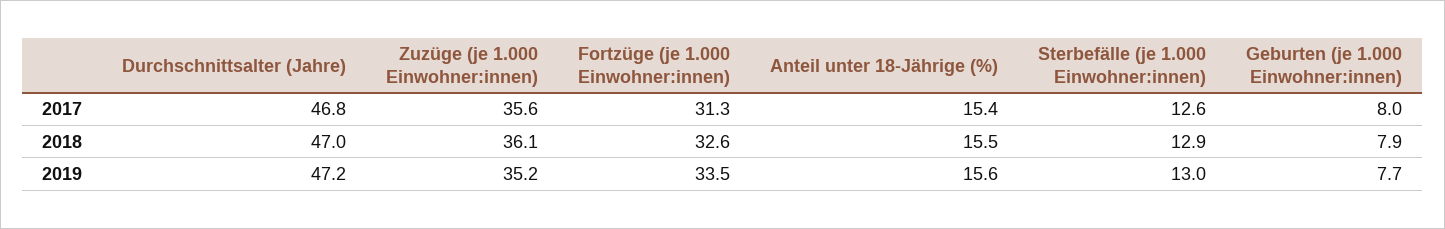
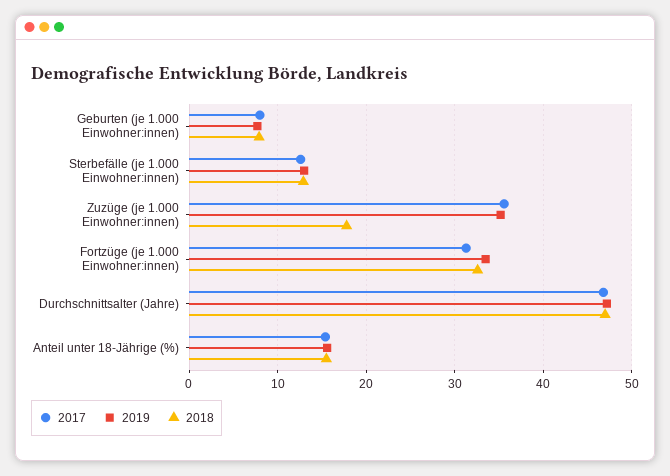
  {
    "2017": {
      "Durchschnittsalter (Jahre)": 46.8,
      "Zuzüge (je 1.000 Einwohner:innen)": 35.6,
      "Fortzüge (je 1.000 Einwohner:innen)": 31.3,
      "Anteil unter 18-Jährige (%)": 15.4,
      "Sterbefälle (je 1.000 Einwohner:innen)": 12.6,
      "Geburten (je 1.000 Einwohner:innen)": 8
    },
    "2018": {
      "Durchschnittsalter (Jahre)": 47,
-     "Zuzüge (je 1.000 Einwohner:innen)": 36.1,
+     "Zuzüge (je 1.000 Einwohner:innen)": 18,
      "Fortzüge (je 1.000 Einwohner:innen)": 32.6,
      "Anteil unter 18-Jährige (%)": 15.5,
      "Sterbefälle (je 1.000 Einwohner:innen)": 12.9,
      "Geburten (je 1.000 Einwohner:innen)": 7.9
    },
    "2019": {
      "Durchschnittsalter (Jahre)": 47.2,
      "Zuzüge (je 1.000 Einwohner:innen)": 35.2,
      "Fortzüge (je 1.000 Einwohner:innen)": 33.5,
      "Anteil unter 18-Jährige (%)": 15.6,
      "Sterbefälle (je 1.000 Einwohner:innen)": 13,
      "Geburten (je 1.000 Einwohner:innen)": 7.7
    }
  }

